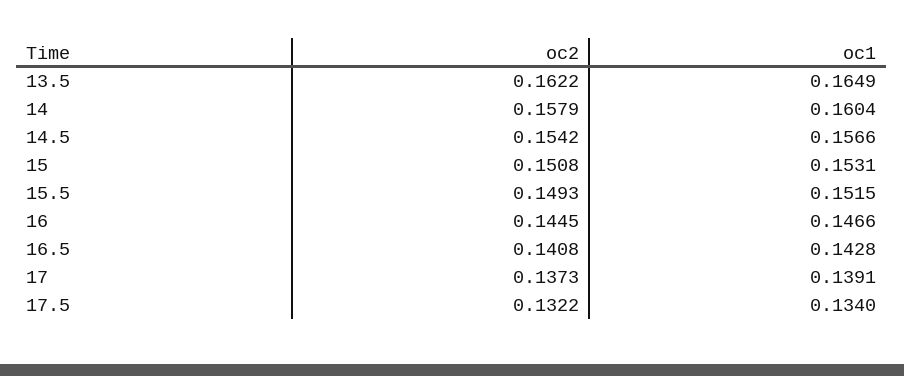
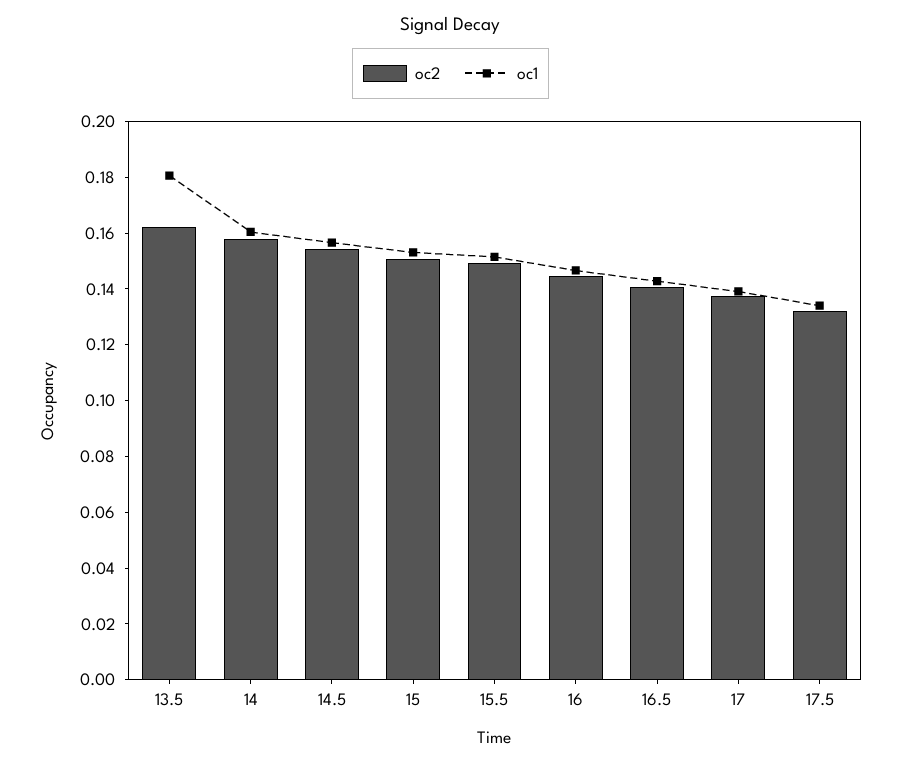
  {
    "oc2": {
      "13.5": 0.1622,
      "14": 0.1579,
      "14.5": 0.1542,
      "15": 0.1508,
      "15.5": 0.1493,
      "16": 0.1445,
      "16.5": 0.1408,
      "17": 0.1373,
      "17.5": 0.1322
    },
    "oc1": {
-     "13.5": 0.1649,
+     "13.5": 0.18,
      "14": 0.1604,
      "14.5": 0.1566,
      "15": 0.1531,
      "15.5": 0.1515,
      "16": 0.1466,
      "16.5": 0.1428,
      "17": 0.1391,
      "17.5": 0.134
    }
  }

